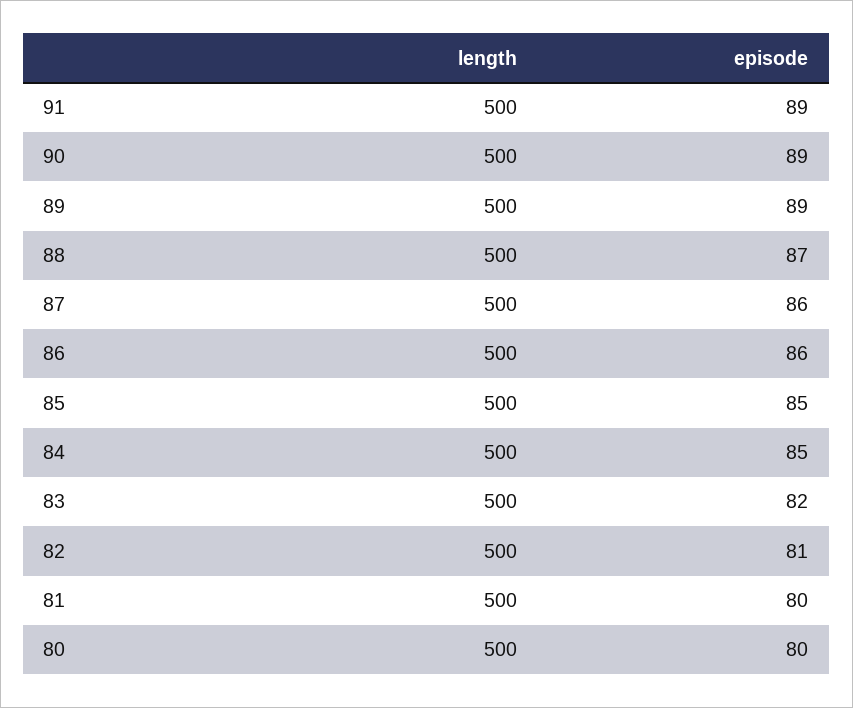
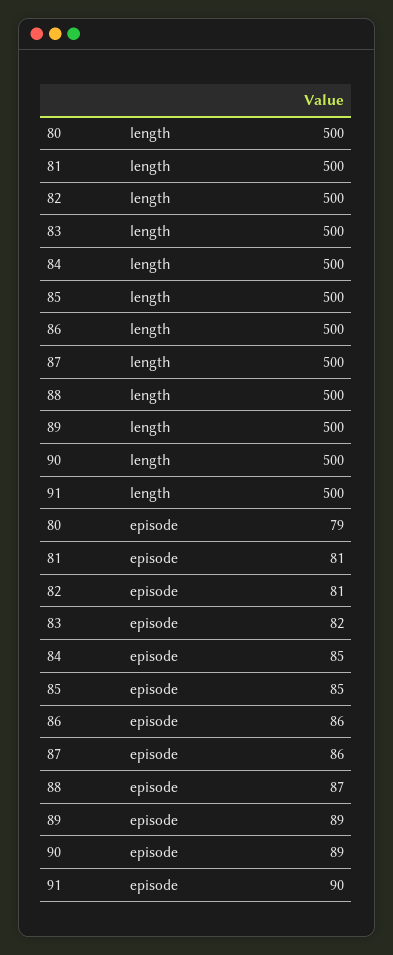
  {
    "length": {
      "91": 500,
      "90": 500,
      "89": 500,
      "88": 500,
      "87": 500,
      "86": 500,
      "85": 500,
      "84": 500,
      "83": 500,
      "82": 500,
      "81": 500,
      "80": 500
    },
    "episode": {
-     "91": 89,
+     "91": 90,
      "90": 89,
      "89": 89,
      "88": 87,
      "87": 86,
      "86": 86,
      "85": 85,
      "84": 85,
      "83": 82,
      "82": 81,
-     "81": 80,
+     "81": 81,
-     "80": 80
+     "80": 79
    }
  }

